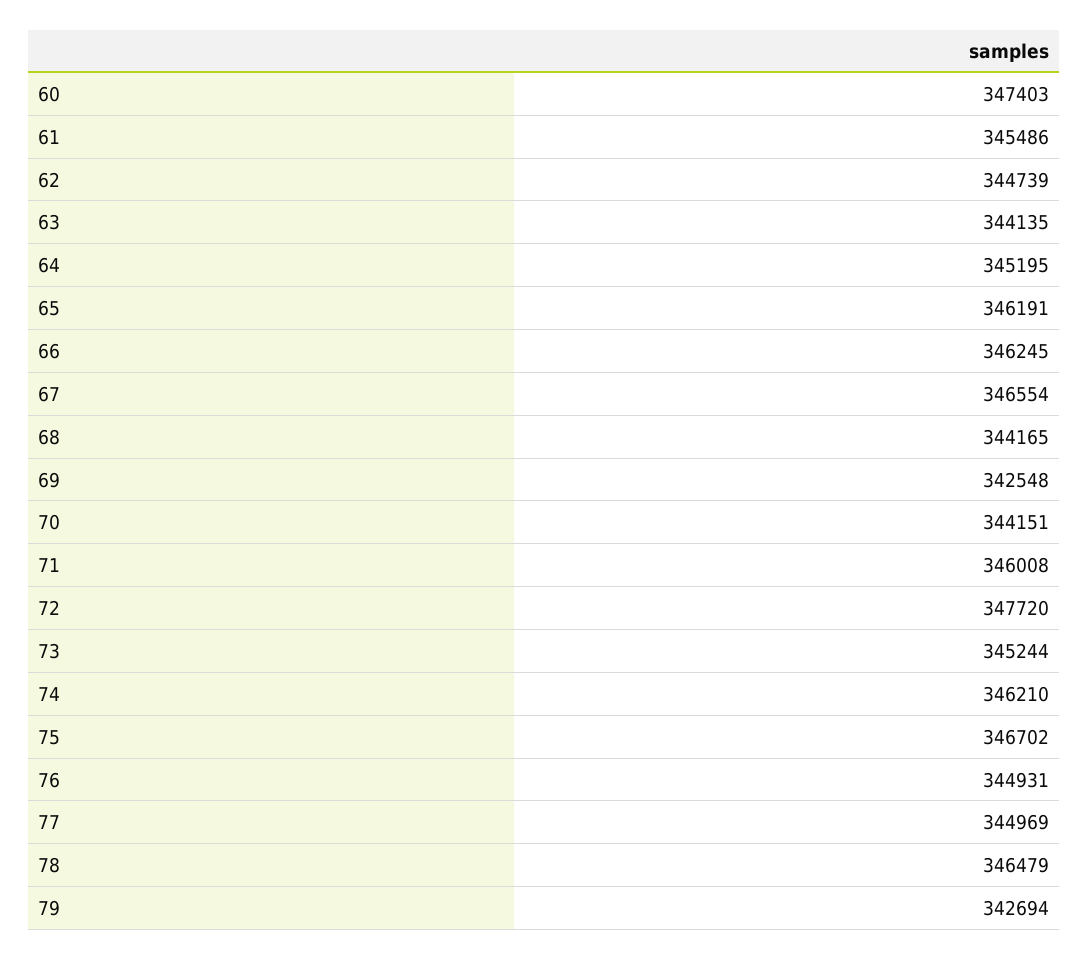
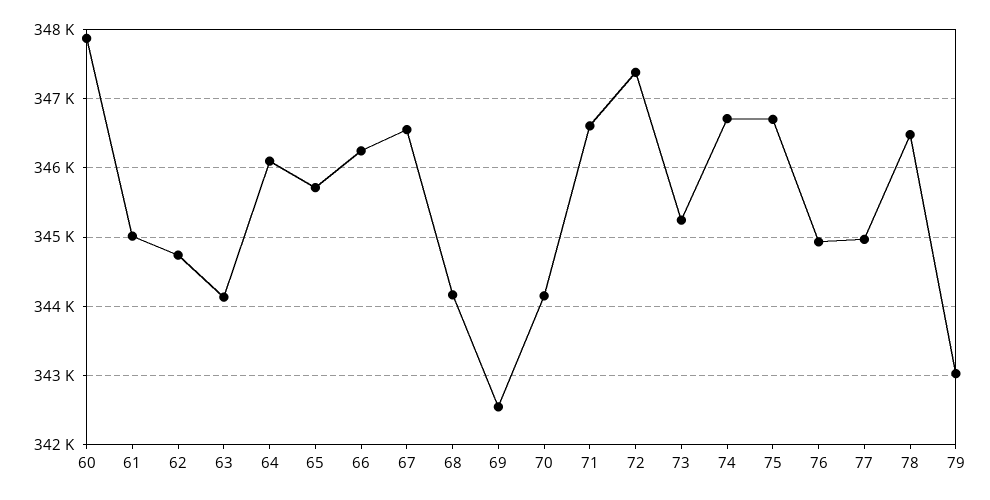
  {
-   "60": 347403,
+   "60": 347900,
-   "61": 345486,
+   "61": 345000,
    "62": 344739,
    "63": 344135,
-   "64": 345195,
+   "64": 346100,
-   "65": 346191,
+   "65": 345700,
    "66": 346245,
    "67": 346554,
    "68": 344165,
    "69": 342548,
    "70": 344151,
-   "71": 346008,
+   "71": 346600,
-   "72": 347720,
+   "72": 347400,
    "73": 345244,
-   "74": 346210,
+   "74": 346700,
    "75": 346702,
    "76": 344931,
    "77": 344969,
    "78": 346479,
-   "79": 342694
+   "79": 343000
  }

